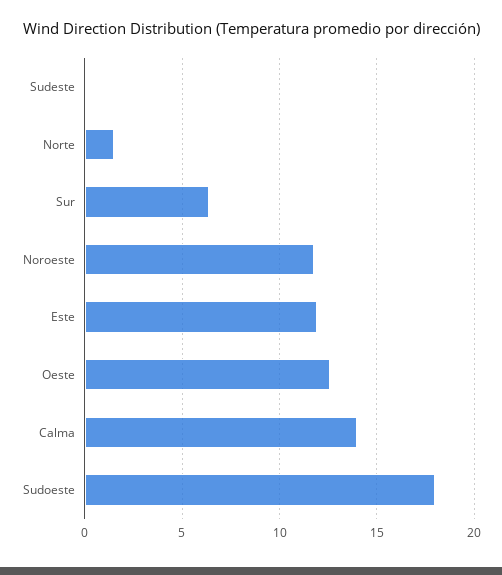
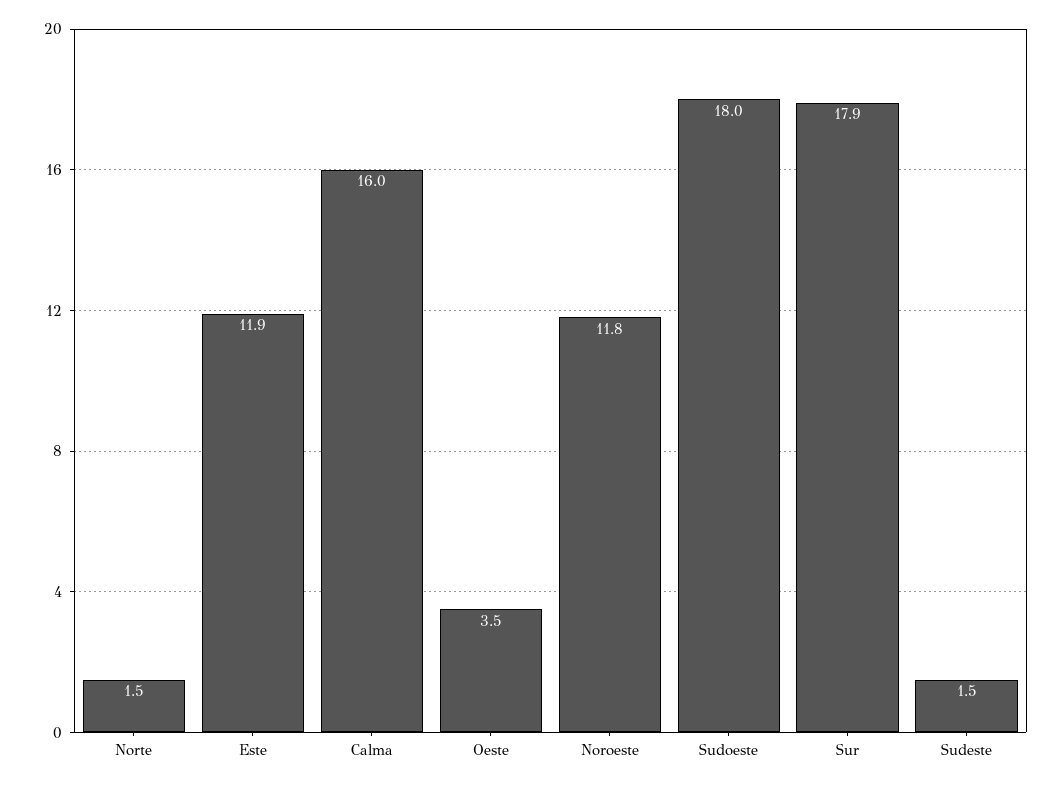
  {
-   "Sudeste": 0,
+   "Sudeste": 1.5,
    "Norte": 1.5,
-   "Sur": 6.5,
+   "Sur": 17.9,
    "Noroeste": 11.8,
    "Este": 11.9,
-   "Oeste": 12.5,
+   "Oeste": 3.5,
-   "Calma": 14,
+   "Calma": 16,
    "Sudoeste": 18
  }

